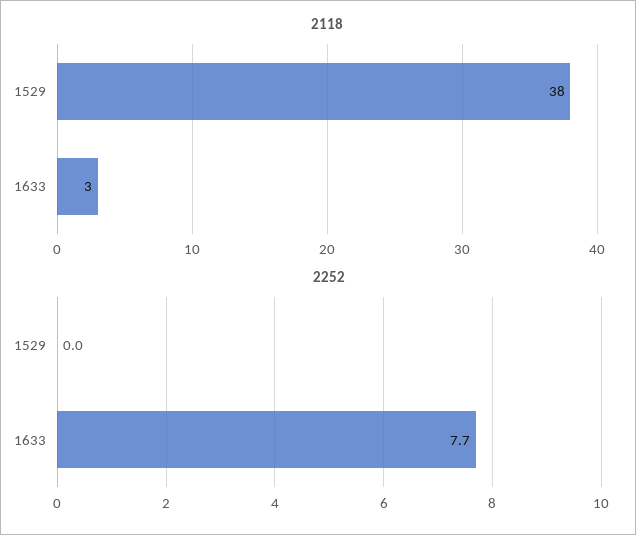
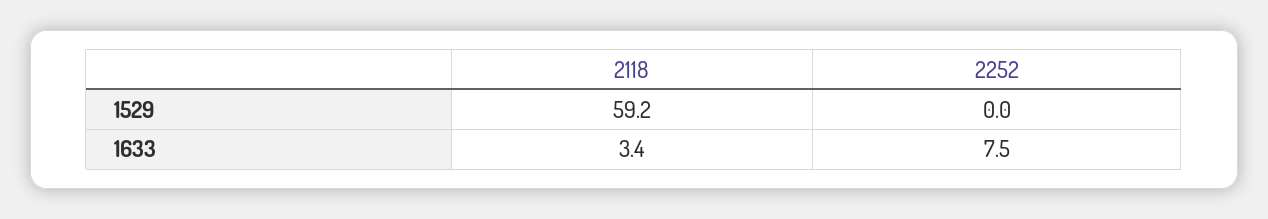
  {
    "2118": {
-     "1529": 38,
+     "1529": 59.2,
      "1633": 3.4
    },
    "2252": {
      "1529": 0,
-     "1633": 7.7
+     "1633": 7.5
    }
  }

